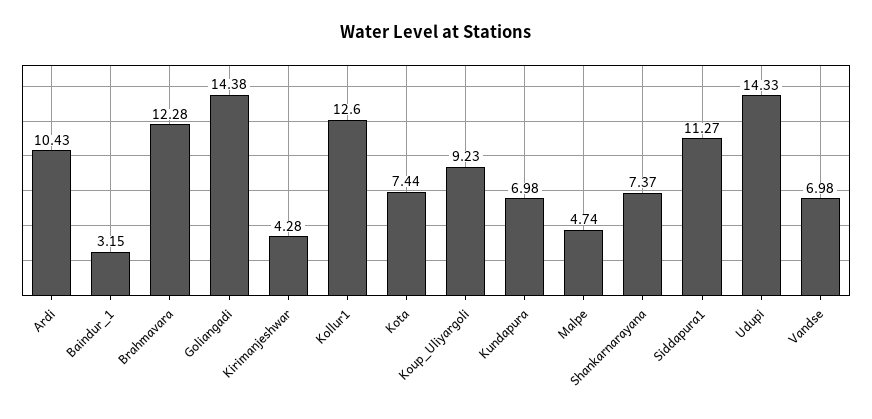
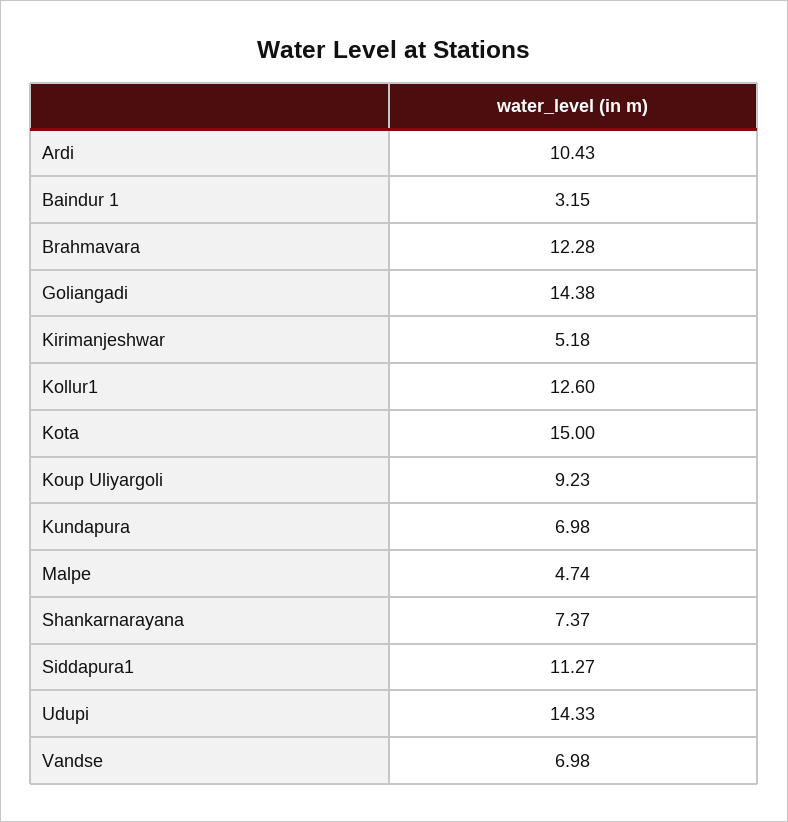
  {
    "Ardi": 10.43,
    "Baindur_1": 3.15,
    "Brahmavara": 12.28,
    "Goliangadi": 14.38,
-   "Kirimanjeshwar": 4.28,
+   "Kirimanjeshwar": 5.18,
    "Kollur1": 12.6,
-   "Kota": 7.44,
+   "Kota": 15,
    "Koup_Uliyargoli": 9.23,
    "Kundapura": 6.98,
    "Malpe": 4.74,
    "Shankarnarayana": 7.37,
    "Siddapura1": 11.27,
    "Udupi": 14.33,
    "Vandse": 6.98
  }

